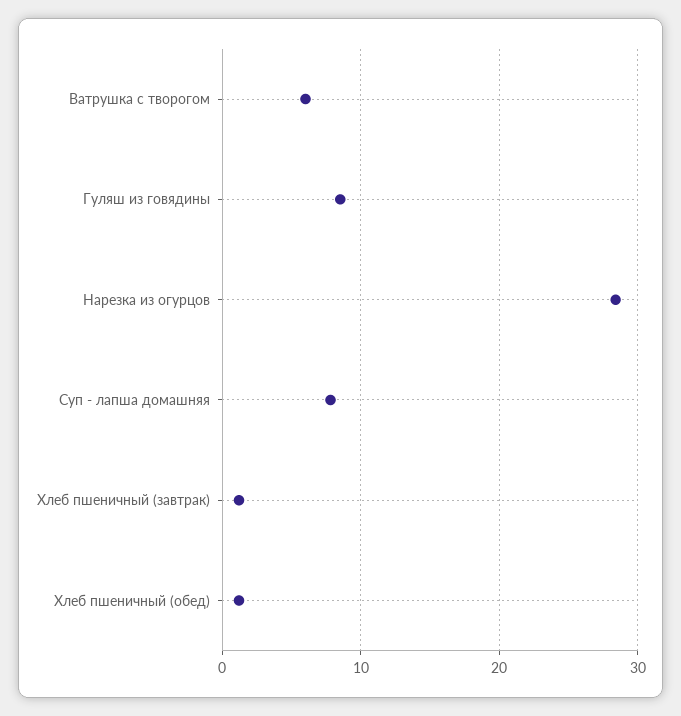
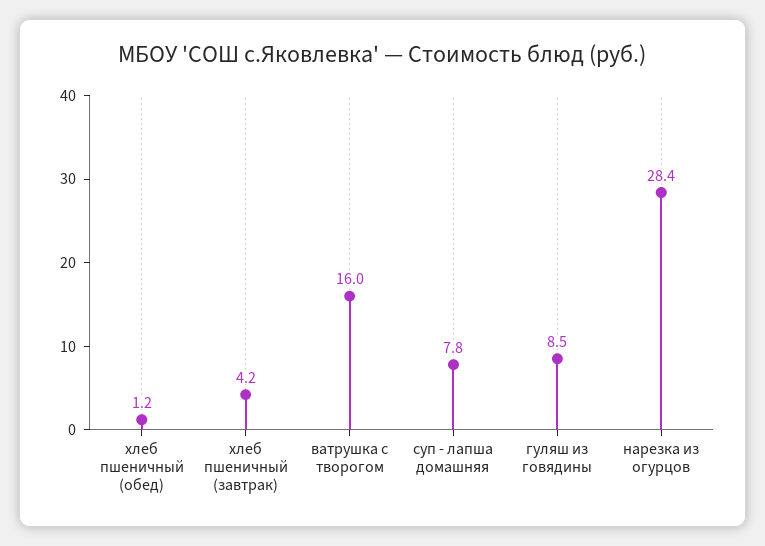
  {
-   "Ватрушка с творогом": 6,
+   "Ватрушка с творогом": 16,
    "Гуляш из говядины": 8.5,
    "Нарезка из огурцов": 28.4,
    "Суп - лапша домашняя": 7.8,
-   "Хлеб пшеничный (завтрак)": 1,
+   "Хлеб пшеничный (завтрак)": 4.2,
    "Хлеб пшеничный (обед)": 1.2
  }

